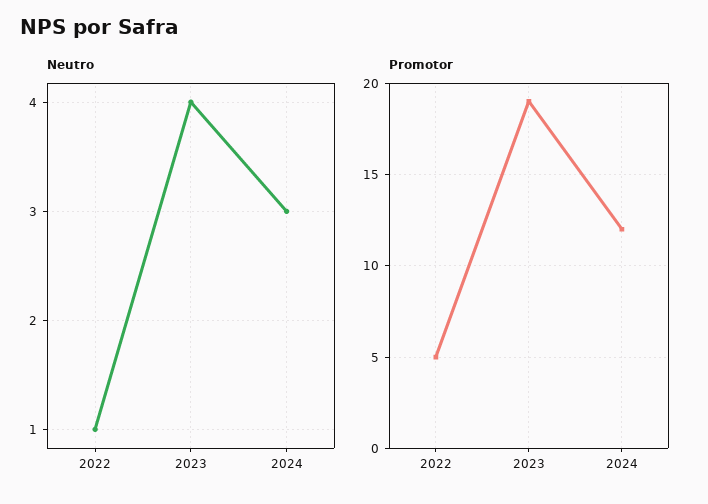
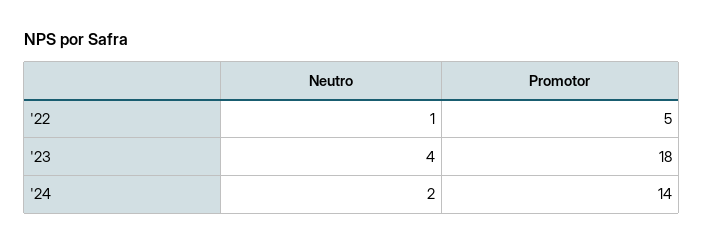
  {
    "Neutro": {
      "2022": 1,
      "2023": 4,
-     "2024": 3
+     "2024": 2
    },
    "Promotor": {
      "2022": 5,
-     "2023": 19,
+     "2023": 18,
-     "2024": 12
+     "2024": 14
    }
  }

